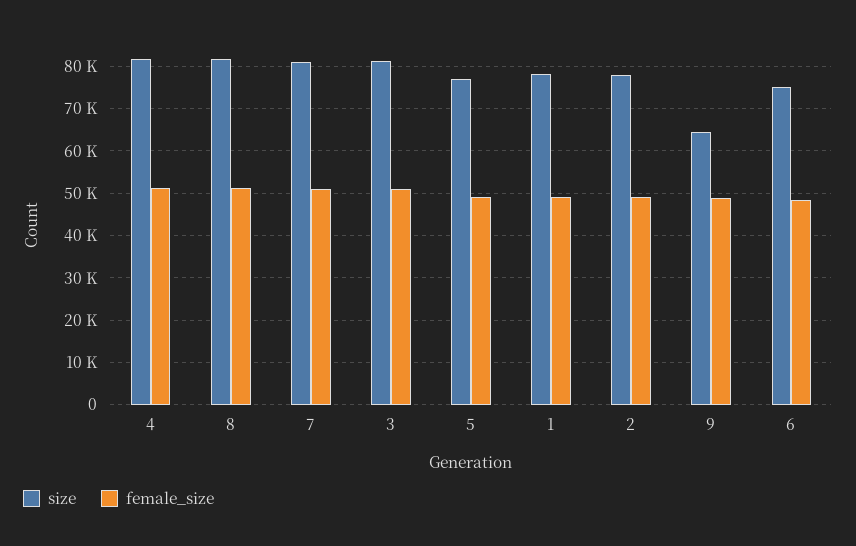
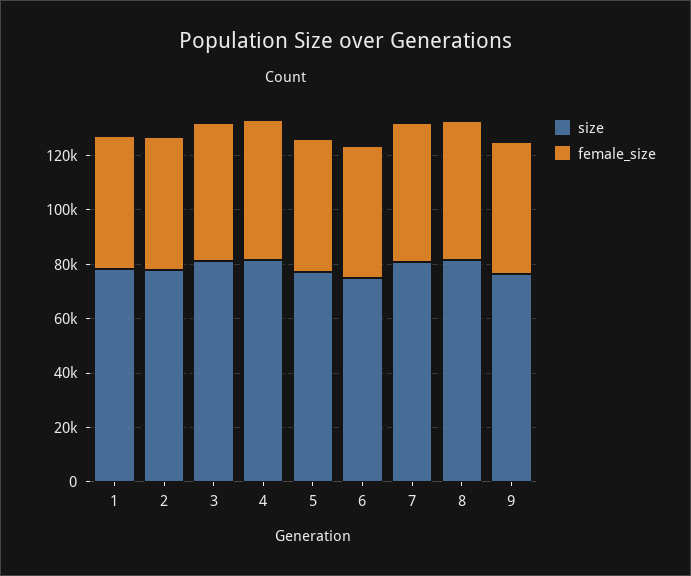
  {
    "size": {
      "4": 82000,
      "8": 82000,
      "7": 80000,
      "3": 82000,
      "5": 78000,
      "1": 78000,
      "2": 78000,
-     "9": 64000,
+     "9": 75000,
      "6": 76000
    },
    "female_size": {
      "4": 52000,
      "8": 52000,
      "7": 52000,
      "3": 50000,
      "5": 50000,
      "1": 50000,
      "2": 50000,
      "9": 48000,
      "6": 48000
    }
  }

